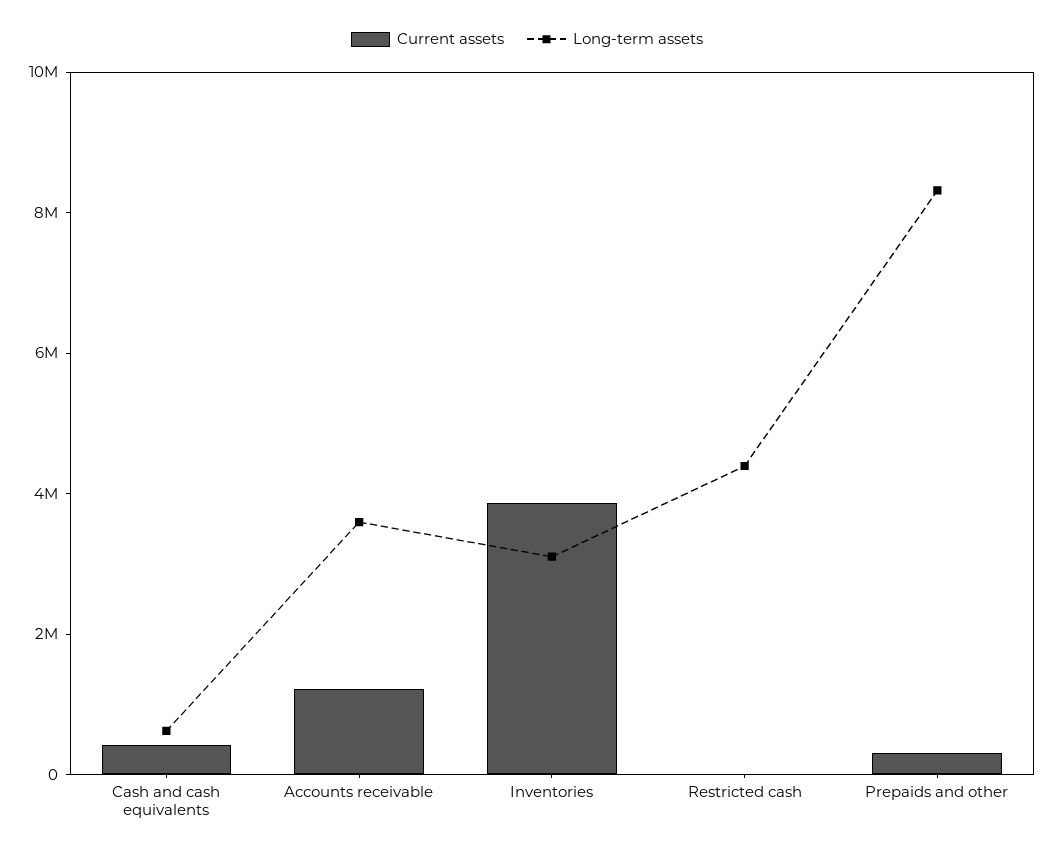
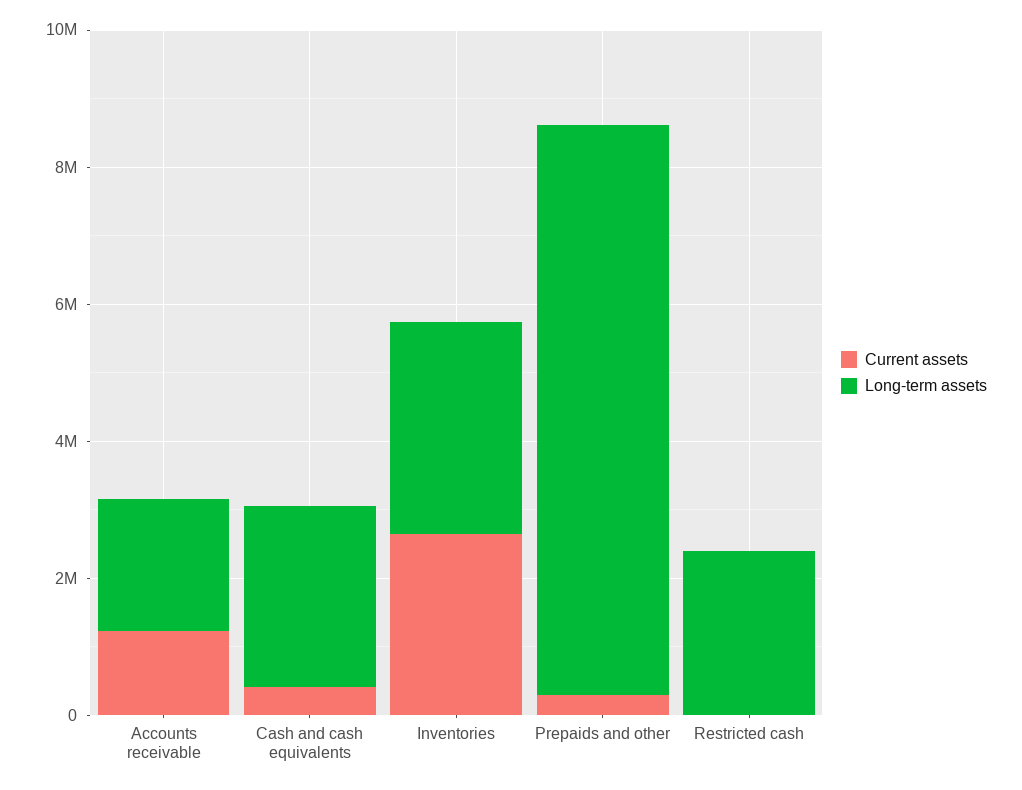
  {
    "Current assets": {
      "Cash and cash equivalents": 500000,
      "Accounts receivable": 1000000,
-     "Inventories": 4000000,
+     "Inventories": 2500000,
      "Restricted cash": 0,
      "Prepaids and other": 500000
    },
    "Long-term assets": {
-     "Cash and cash equivalents": 500000,
+     "Cash and cash equivalents": 2500000,
-     "Accounts receivable": 3500000,
+     "Accounts receivable": 2000000,
      "Inventories": 3000000,
-     "Restricted cash": 4500000,
+     "Restricted cash": 2500000,
      "Prepaids and other": 8500000
    }
  }

